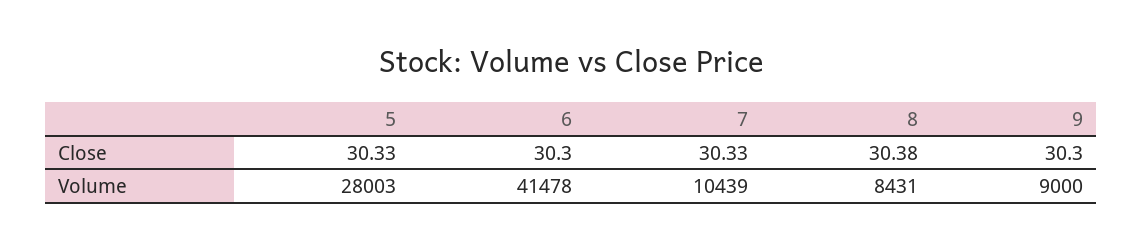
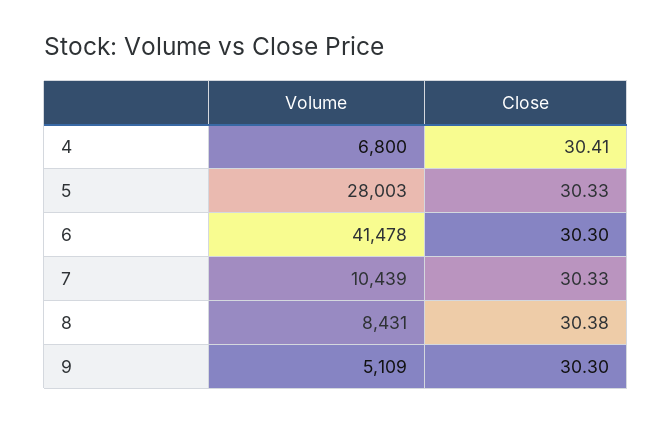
  {
    "5": {
      "Close": 30.33,
      "Volume": 28003
    },
    "6": {
      "Close": 30.3,
      "Volume": 41478
    },
    "7": {
      "Close": 30.33,
      "Volume": 10439
    },
    "8": {
      "Close": 30.38,
      "Volume": 8431
    },
    "9": {
      "Close": 30.3,
-     "Volume": 9000
+     "Volume": 5109
-   }
+   },
+   "4": {
+     "Volume": 6800,
+     "Close": 30.41
+   }
  }

